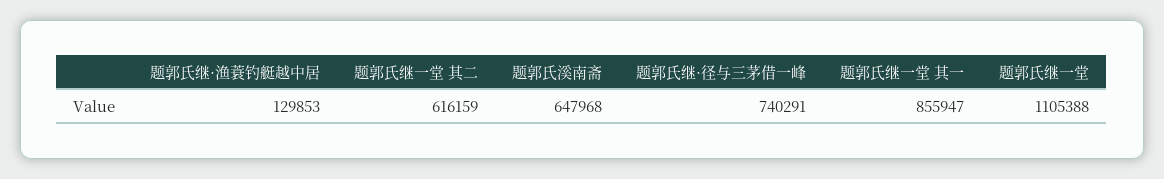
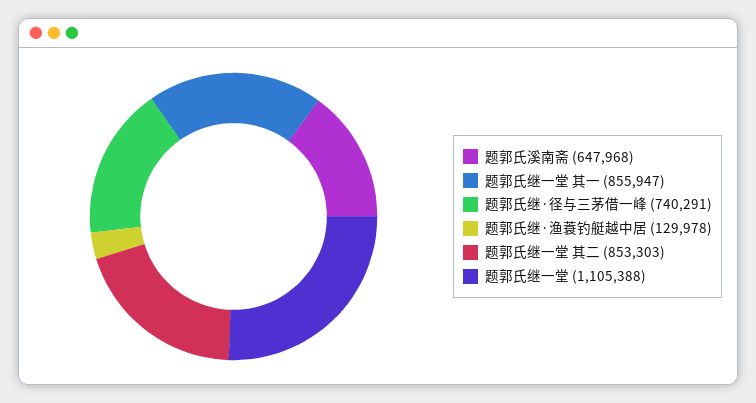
  {
-   "题郭氏继·渔蓑钓艇越中居": 129853,
+   "题郭氏继·渔蓑钓艇越中居": 129978,
-   "题郭氏继一堂 其二": 616159,
+   "题郭氏继一堂 其二": 853303,
    "题郭氏溪南斋": 647968,
    "题郭氏继·径与三茅借一峰": 740291,
    "题郭氏继一堂 其一": 855947,
    "题郭氏继一堂": 1105388
  }

